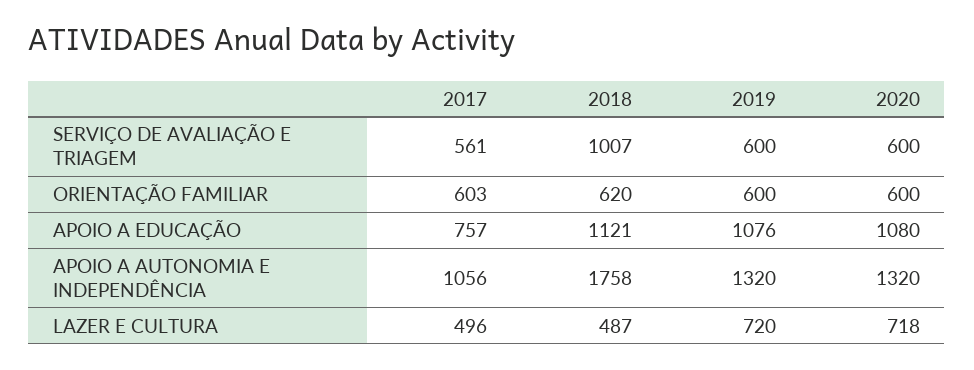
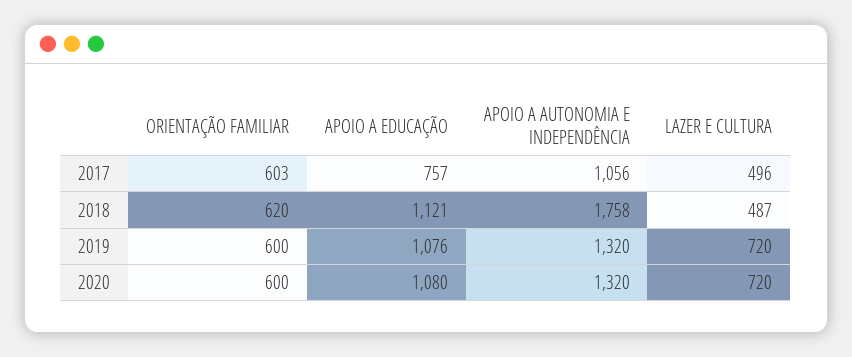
  {
    "2017": {
-     "SERVIÇO DE AVALIAÇÃO E TRIAGEM": 561,
      "ORIENTAÇÃO FAMILIAR": 603,
      "APOIO A EDUCAÇÃO": 757,
      "APOIO A AUTONOMIA E INDEPENDÊNCIA": 1056,
      "LAZER E CULTURA": 496
    },
    "2018": {
-     "SERVIÇO DE AVALIAÇÃO E TRIAGEM": 1007,
      "ORIENTAÇÃO FAMILIAR": 620,
      "APOIO A EDUCAÇÃO": 1121,
      "APOIO A AUTONOMIA E INDEPENDÊNCIA": 1758,
      "LAZER E CULTURA": 487
    },
    "2019": {
-     "SERVIÇO DE AVALIAÇÃO E TRIAGEM": 600,
      "ORIENTAÇÃO FAMILIAR": 600,
      "APOIO A EDUCAÇÃO": 1076,
      "APOIO A AUTONOMIA E INDEPENDÊNCIA": 1320,
      "LAZER E CULTURA": 720
    },
    "2020": {
-     "SERVIÇO DE AVALIAÇÃO E TRIAGEM": 600,
      "ORIENTAÇÃO FAMILIAR": 600,
      "APOIO A EDUCAÇÃO": 1080,
      "APOIO A AUTONOMIA E INDEPENDÊNCIA": 1320,
-     "LAZER E CULTURA": 718
+     "LAZER E CULTURA": 720
    }
  }

